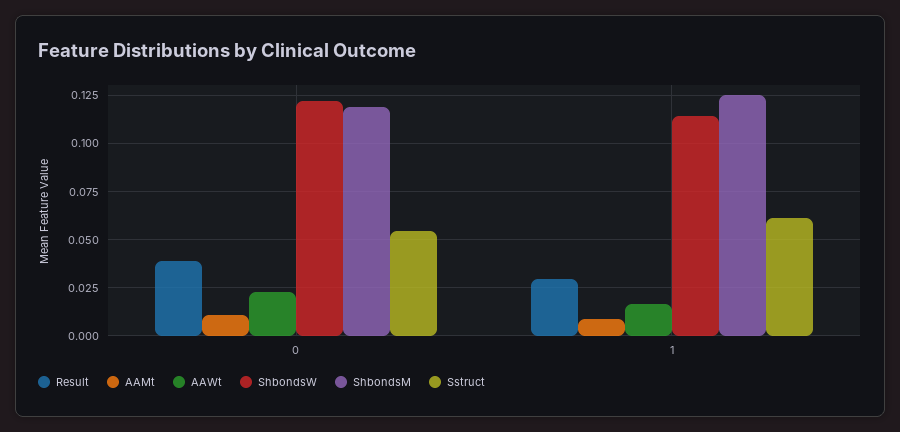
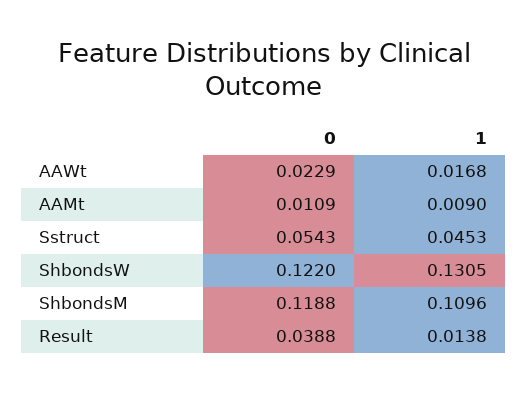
  {
    "Result": {
      "0": 0.0388,
-     "1": 0.03
+     "1": 0.0138
    },
    "AAMt": {
      "0": 0.0109,
      "1": 0.009
    },
    "AAWt": {
      "0": 0.0229,
      "1": 0.0168
    },
    "ShbondsW": {
      "0": 0.122,
-     "1": 0.115
+     "1": 0.1305
    },
    "ShbondsM": {
      "0": 0.1188,
-     "1": 0.125
+     "1": 0.1096
    },
    "Sstruct": {
      "0": 0.0543,
-     "1": 0.06
+     "1": 0.0453
    }
  }

